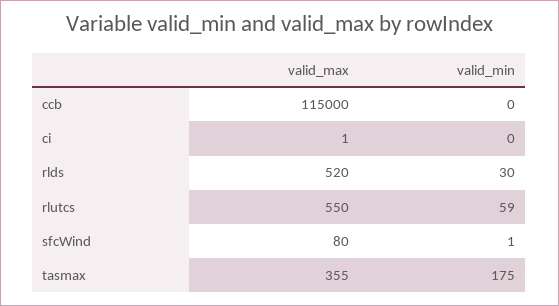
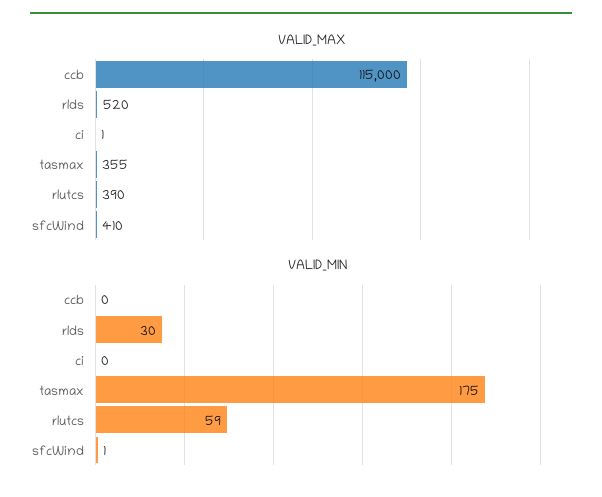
  {
    "valid_max": {
      "ccb": 115000,
      "ci": 1,
      "rlds": 520,
-     "rlutcs": 550,
+     "rlutcs": 390,
-     "sfcWind": 80,
+     "sfcWind": 410,
      "tasmax": 355
    },
    "valid_min": {
      "ccb": 0,
      "ci": 0,
      "rlds": 30,
      "rlutcs": 59,
      "sfcWind": 1,
      "tasmax": 175
    }
  }

